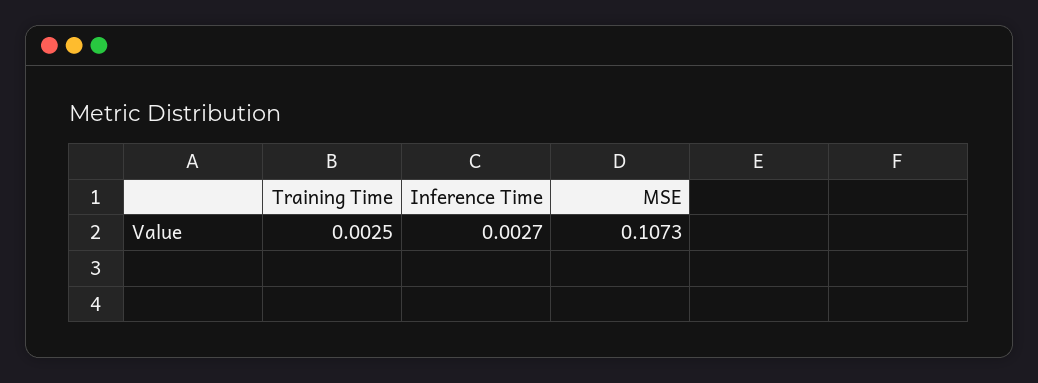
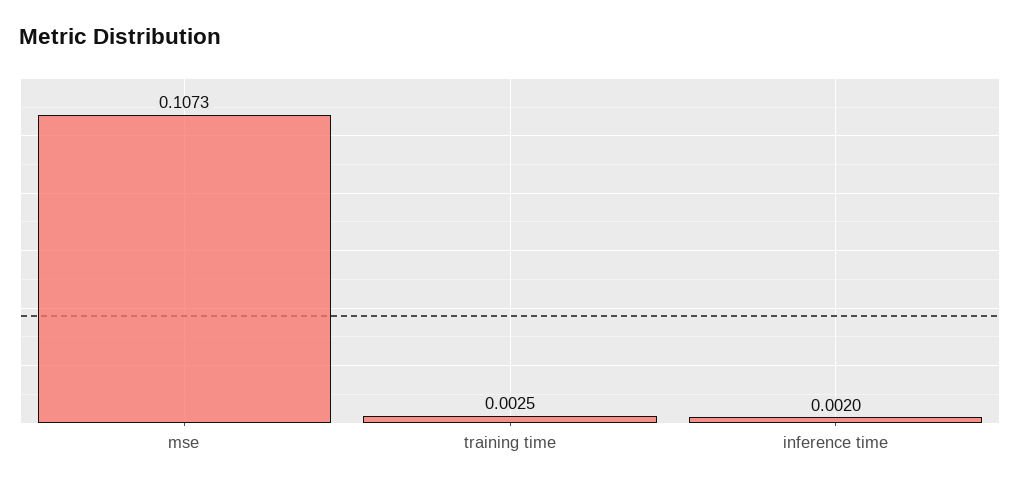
  {
    "Training Time": 0.0025,
-   "Inference Time": 0.0027,
+   "Inference Time": 0.002,
    "MSE": 0.1073
  }

